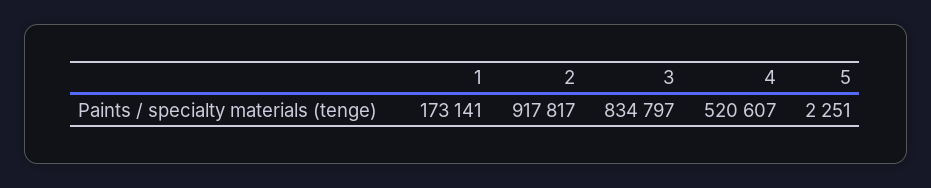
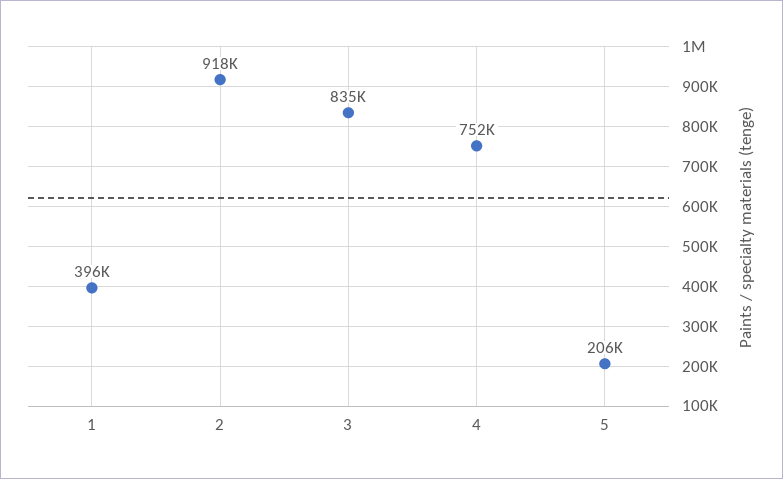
  {
-   "1": 173141,
+   "1": 396000,
    "2": 917817,
    "3": 834797,
-   "4": 520607,
+   "4": 752000,
-   "5": 2251
+   "5": 206000
  }

